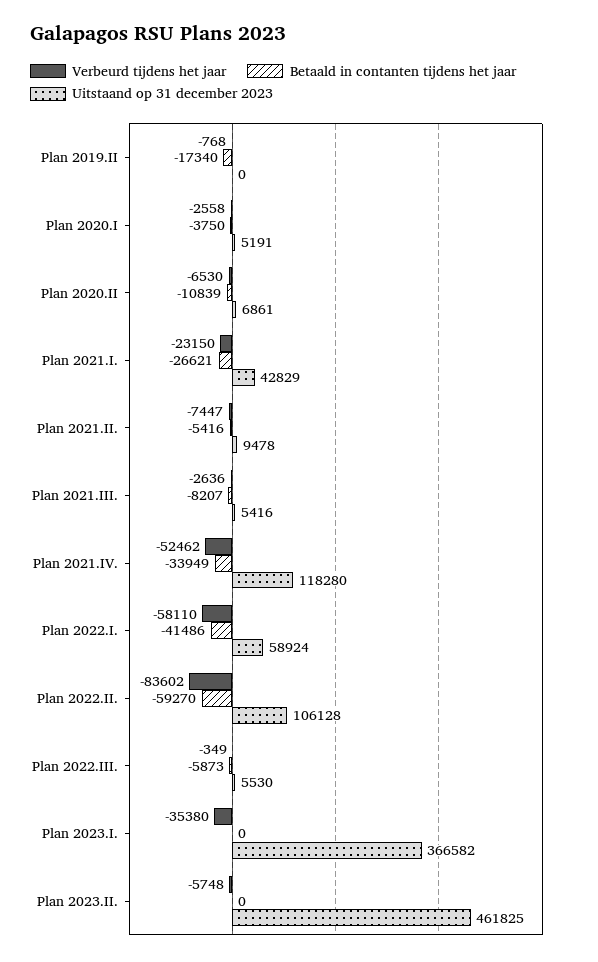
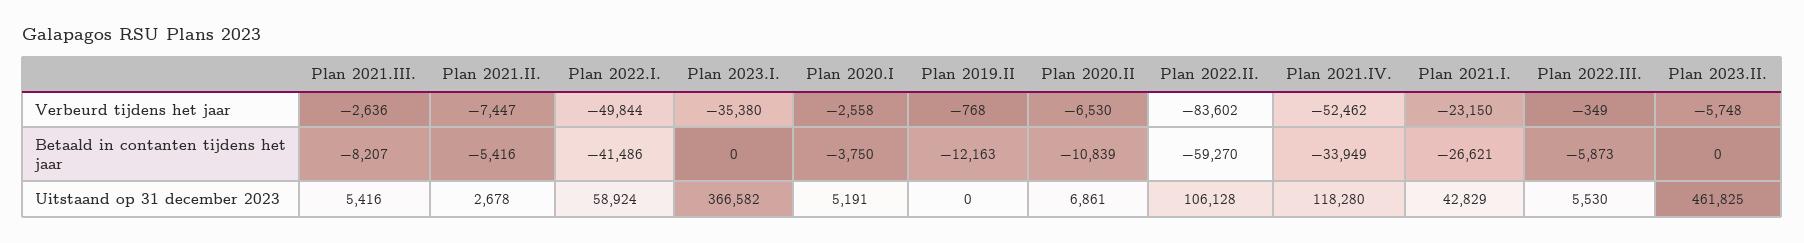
  {
    "Verbeurd tijdens het jaar": {
      "Plan 2019.II": -768,
      "Plan 2020.I": -2558,
      "Plan 2020.II": -6530,
      "Plan 2021.I.": -23150,
      "Plan 2021.II.": -7447,
      "Plan 2021.III.": -2636,
      "Plan 2021.IV.": -52462,
-     "Plan 2022.I.": -58110,
+     "Plan 2022.I.": -49844,
      "Plan 2022.II.": -83602,
      "Plan 2022.III.": -349,
      "Plan 2023.I.": -35380,
      "Plan 2023.II.": -5748
    },
    "Betaald in contanten tijdens het jaar": {
-     "Plan 2019.II": -17340,
+     "Plan 2019.II": -12163,
      "Plan 2020.I": -3750,
      "Plan 2020.II": -10839,
      "Plan 2021.I.": -26621,
      "Plan 2021.II.": -5416,
      "Plan 2021.III.": -8207,
      "Plan 2021.IV.": -33949,
      "Plan 2022.I.": -41486,
      "Plan 2022.II.": -59270,
      "Plan 2022.III.": -5873,
      "Plan 2023.I.": 0,
      "Plan 2023.II.": 0
    },
    "Uitstaand op 31 december 2023": {
      "Plan 2019.II": 0,
      "Plan 2020.I": 5191,
      "Plan 2020.II": 6861,
      "Plan 2021.I.": 42829,
-     "Plan 2021.II.": 9478,
+     "Plan 2021.II.": 2678,
      "Plan 2021.III.": 5416,
      "Plan 2021.IV.": 118280,
      "Plan 2022.I.": 58924,
      "Plan 2022.II.": 106128,
      "Plan 2022.III.": 5530,
      "Plan 2023.I.": 366582,
      "Plan 2023.II.": 461825
    }
  }

